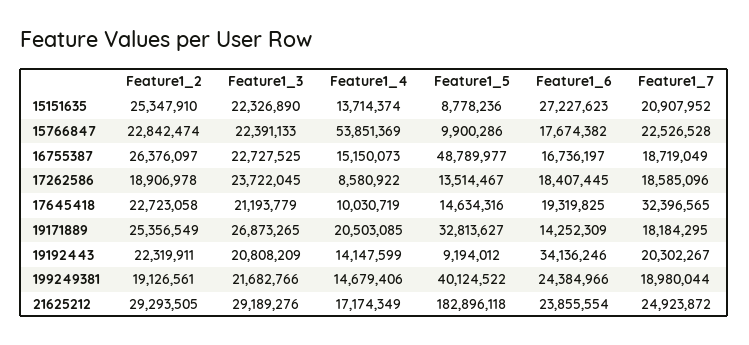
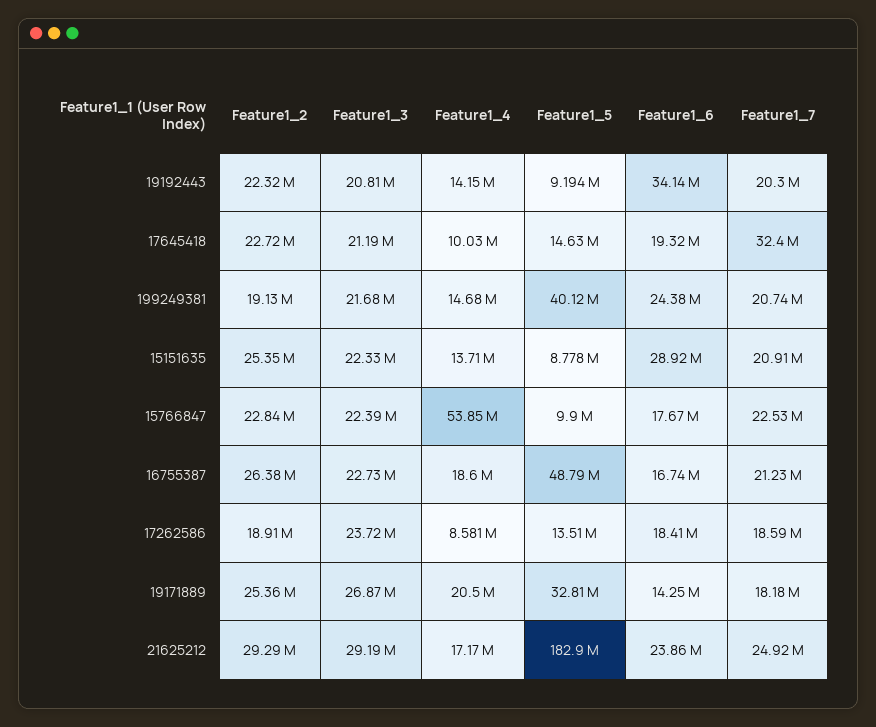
  {
    "Feature1_2": {
      "15151635": 25347910,
      "15766847": 22842474,
      "16755387": 26376097,
      "17262586": 18906978,
      "17645418": 22723058,
      "19171889": 25356549,
      "19192443": 22319911,
      "199249381": 19126561,
      "21625212": 29293505
    },
    "Feature1_3": {
      "15151635": 22326890,
      "15766847": 22391133,
      "16755387": 22727525,
      "17262586": 23722045,
      "17645418": 21193779,
      "19171889": 26873265,
      "19192443": 20808209,
      "199249381": 21682766,
      "21625212": 29189276
    },
    "Feature1_4": {
      "15151635": 13714374,
      "15766847": 53851369,
-     "16755387": 15150073,
+     "16755387": 18600000,
      "17262586": 8580922,
      "17645418": 10030719,
      "19171889": 20503085,
      "19192443": 14147599,
      "199249381": 14679406,
      "21625212": 17174349
    },
    "Feature1_5": {
      "15151635": 8778236,
      "15766847": 9900286,
      "16755387": 48789977,
      "17262586": 13514467,
      "17645418": 14634316,
      "19171889": 32813627,
      "19192443": 9194012,
      "199249381": 40124522,
      "21625212": 182896118
    },
    "Feature1_6": {
-     "15151635": 27227623,
+     "15151635": 28920000,
      "15766847": 17674382,
      "16755387": 16736197,
      "17262586": 18407445,
      "17645418": 19319825,
      "19171889": 14252309,
      "19192443": 34136246,
      "199249381": 24384966,
      "21625212": 23855554
    },
    "Feature1_7": {
      "15151635": 20907952,
      "15766847": 22526528,
-     "16755387": 18719049,
+     "16755387": 21230000,
      "17262586": 18585096,
      "17645418": 32396565,
      "19171889": 18184295,
      "19192443": 20302267,
-     "199249381": 18980044,
+     "199249381": 20740000,
      "21625212": 24923872
    }
  }

